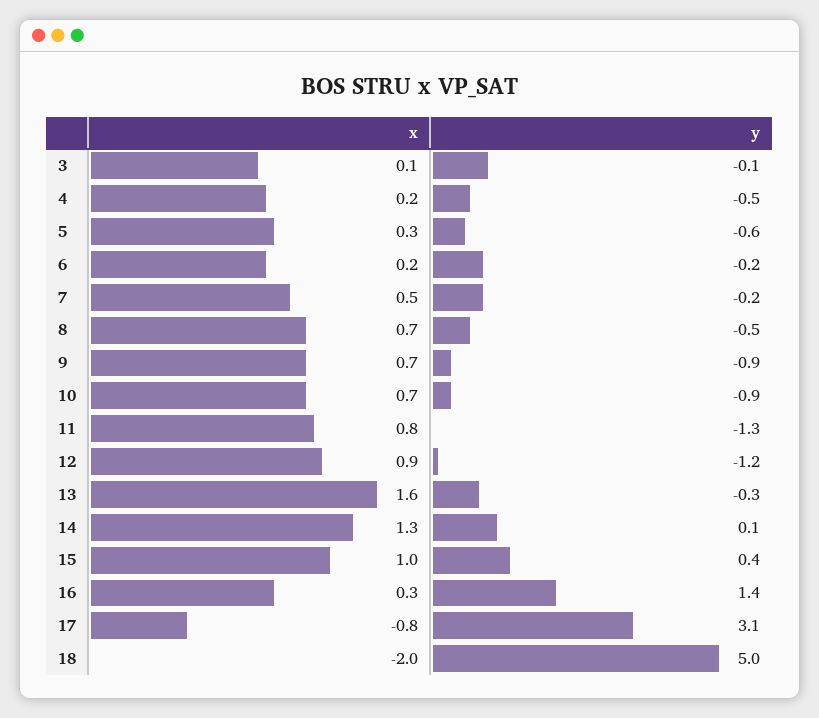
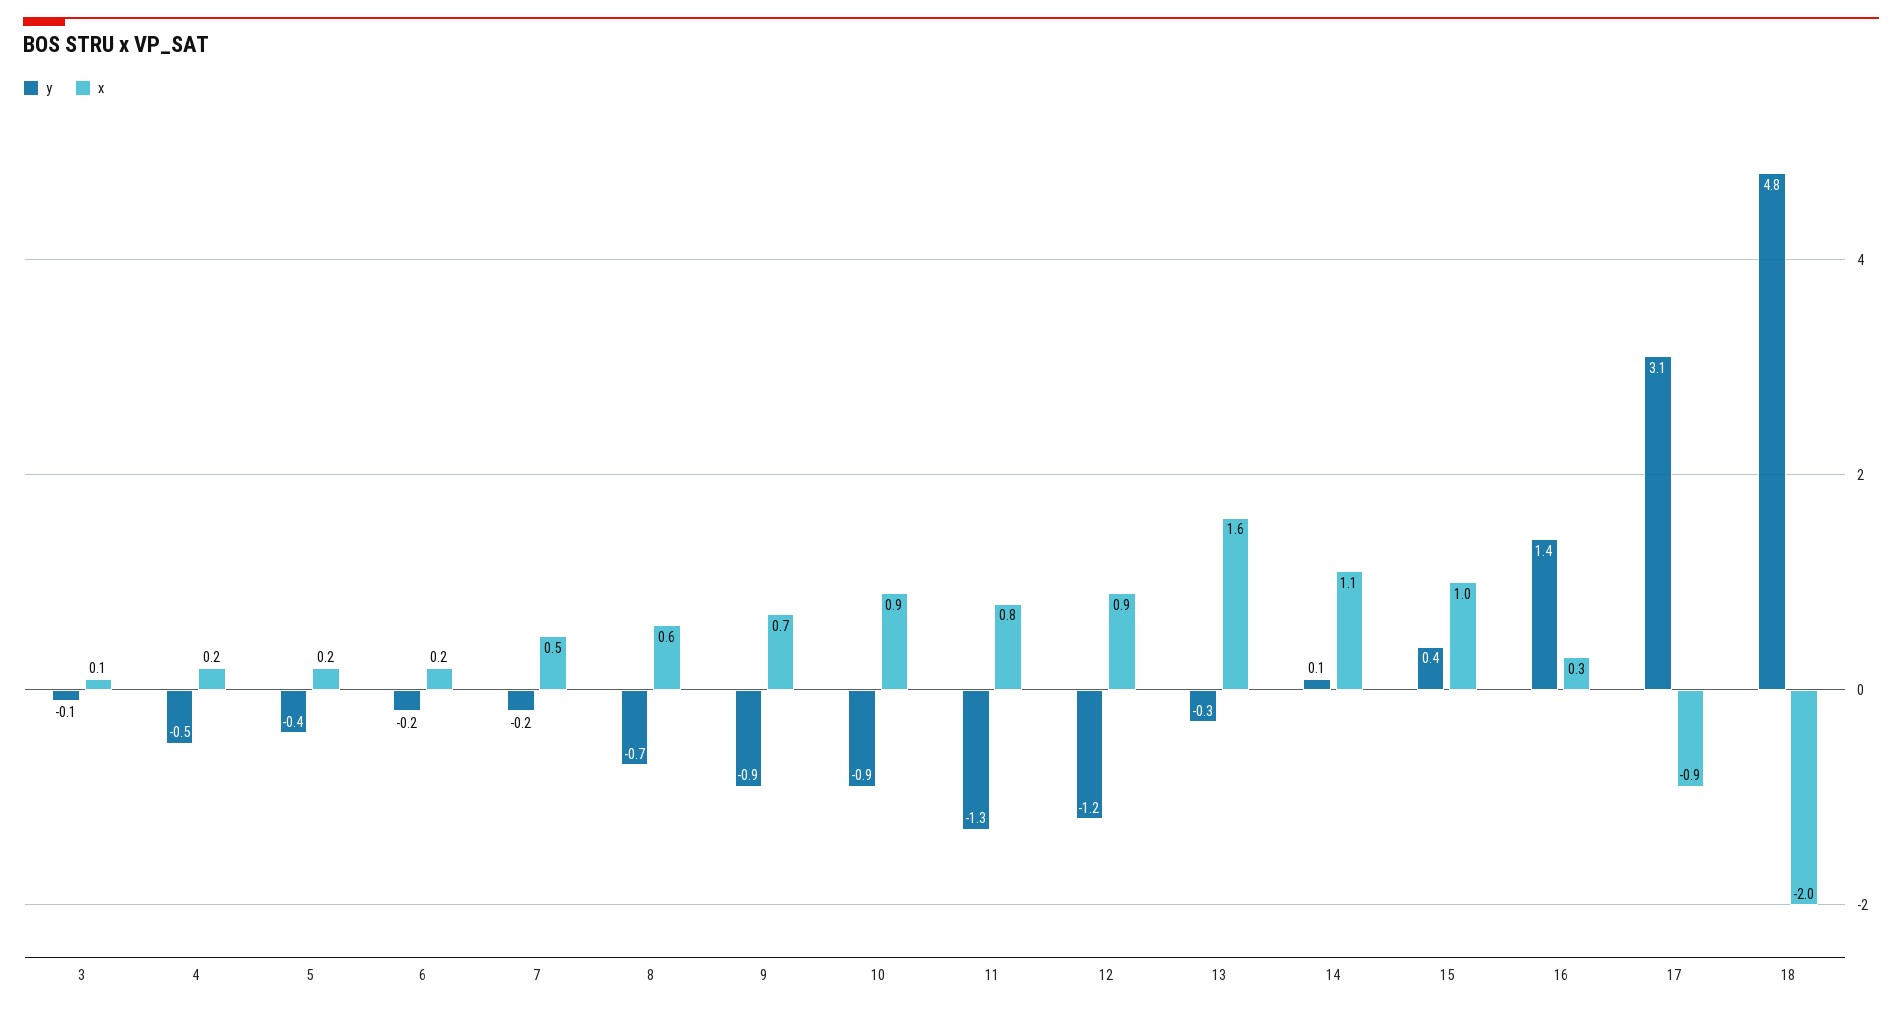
  {
    "x": {
      "3": 0.1,
      "4": 0.2,
-     "5": 0.3,
+     "5": 0.2,
      "6": 0.2,
      "7": 0.5,
-     "8": 0.7,
+     "8": 0.6,
      "9": 0.7,
-     "10": 0.7,
+     "10": 0.9,
      "11": 0.8,
      "12": 0.9,
      "13": 1.6,
-     "14": 1.3,
+     "14": 1.1,
      "15": 1,
      "16": 0.3,
-     "17": -0.8,
+     "17": -0.9,
      "18": -2
    },
    "y": {
      "3": -0.1,
      "4": -0.5,
-     "5": -0.6,
+     "5": -0.4,
      "6": -0.2,
      "7": -0.2,
-     "8": -0.5,
+     "8": -0.7,
      "9": -0.9,
      "10": -0.9,
      "11": -1.3,
      "12": -1.2,
      "13": -0.3,
      "14": 0.1,
      "15": 0.4,
      "16": 1.4,
      "17": 3.1,
-     "18": 5
+     "18": 4.8
    }
  }

